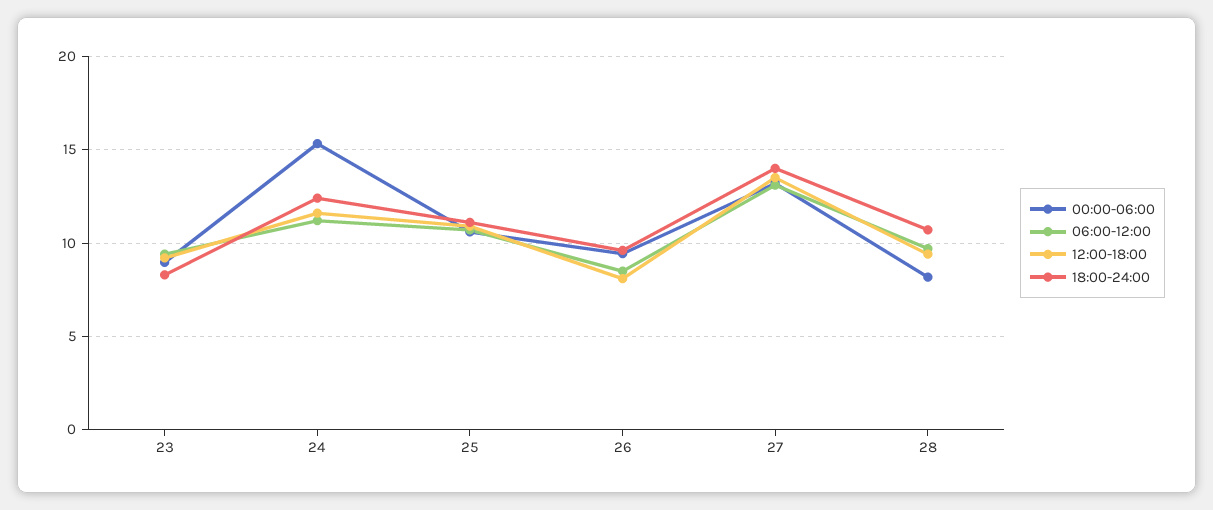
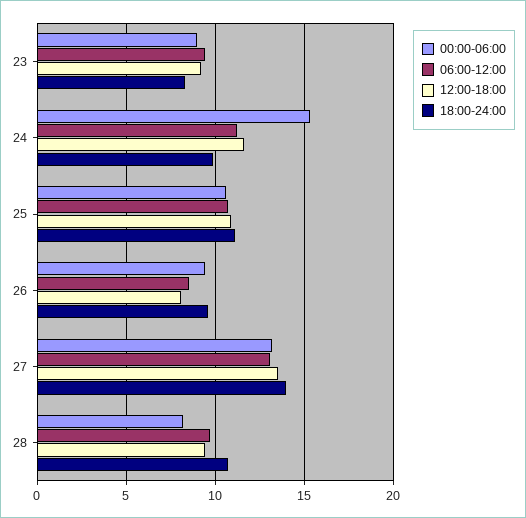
  {
    "00:00-06:00": {
      "23": 9,
      "24": 15.5,
      "25": 10.5,
      "26": 9.5,
      "27": 13,
      "28": 8
    },
    "06:00-12:00": {
      "23": 9.5,
      "24": 11,
      "25": 10.5,
      "26": 8.5,
      "27": 13,
      "28": 9.5
    },
    "12:00-18:00": {
      "23": 9,
      "24": 11.5,
      "25": 11,
      "26": 8,
      "27": 13.5,
      "28": 9.5
    },
    "18:00-24:00": {
      "23": 8.5,
-     "24": 12.5,
+     "24": 10,
      "25": 11,
      "26": 9.5,
      "27": 14,
      "28": 10.5
    }
  }

